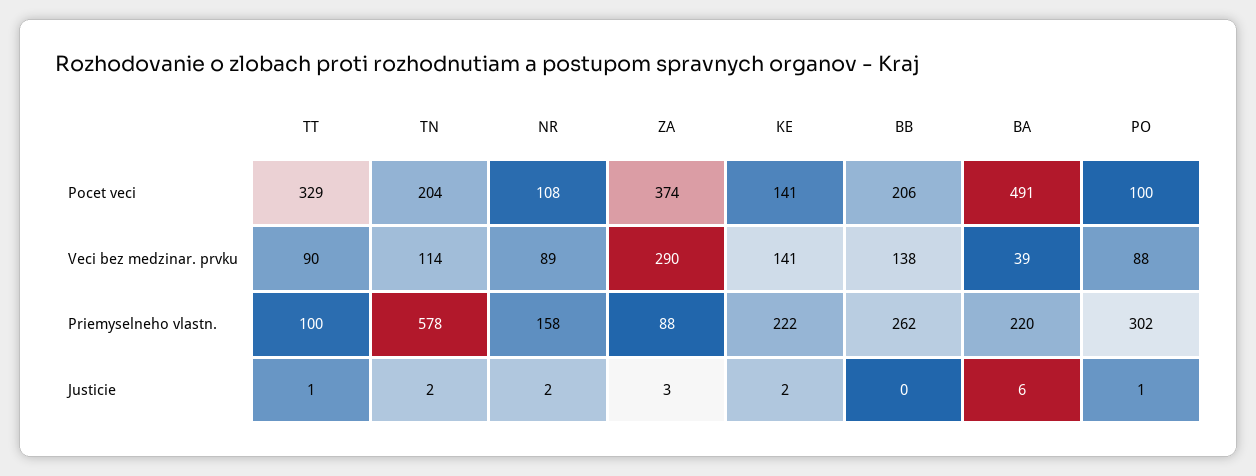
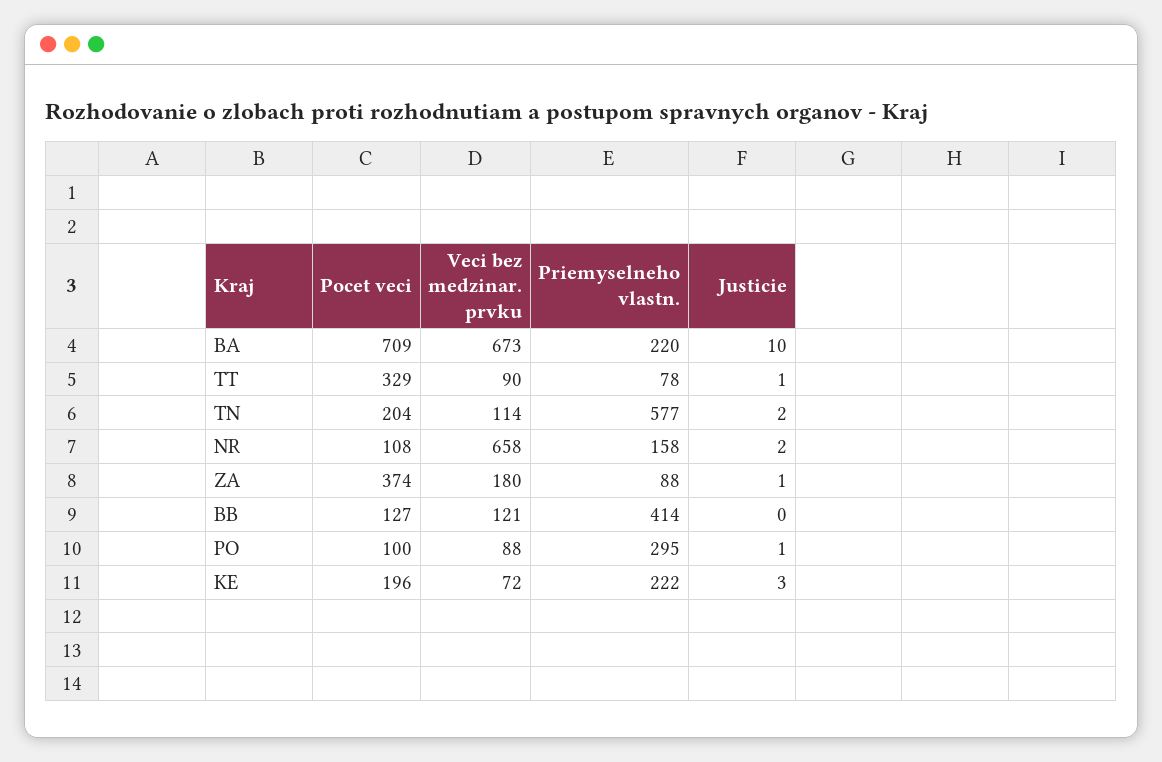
  {
    "TT": {
      "Pocet veci": 329,
      "Veci bez medzinar. prvku": 90,
-     "Priemyselneho vlastn.": 100,
+     "Priemyselneho vlastn.": 78,
      "Justicie": 1
    },
    "TN": {
      "Pocet veci": 204,
      "Veci bez medzinar. prvku": 114,
-     "Priemyselneho vlastn.": 578,
+     "Priemyselneho vlastn.": 577,
      "Justicie": 2
    },
    "NR": {
      "Pocet veci": 108,
-     "Veci bez medzinar. prvku": 89,
+     "Veci bez medzinar. prvku": 658,
      "Priemyselneho vlastn.": 158,
      "Justicie": 2
    },
    "ZA": {
      "Pocet veci": 374,
-     "Veci bez medzinar. prvku": 290,
+     "Veci bez medzinar. prvku": 180,
      "Priemyselneho vlastn.": 88,
-     "Justicie": 3
+     "Justicie": 1
    },
    "KE": {
-     "Pocet veci": 141,
+     "Pocet veci": 196,
-     "Veci bez medzinar. prvku": 141,
+     "Veci bez medzinar. prvku": 72,
      "Priemyselneho vlastn.": 222,
-     "Justicie": 2
+     "Justicie": 3
    },
    "BB": {
-     "Pocet veci": 206,
+     "Pocet veci": 127,
-     "Veci bez medzinar. prvku": 138,
+     "Veci bez medzinar. prvku": 121,
-     "Priemyselneho vlastn.": 262,
+     "Priemyselneho vlastn.": 414,
      "Justicie": 0
    },
    "BA": {
-     "Pocet veci": 491,
+     "Pocet veci": 709,
-     "Veci bez medzinar. prvku": 39,
+     "Veci bez medzinar. prvku": 673,
      "Priemyselneho vlastn.": 220,
-     "Justicie": 6
+     "Justicie": 10
    },
    "PO": {
      "Pocet veci": 100,
      "Veci bez medzinar. prvku": 88,
-     "Priemyselneho vlastn.": 302,
+     "Priemyselneho vlastn.": 295,
      "Justicie": 1
    }
  }

